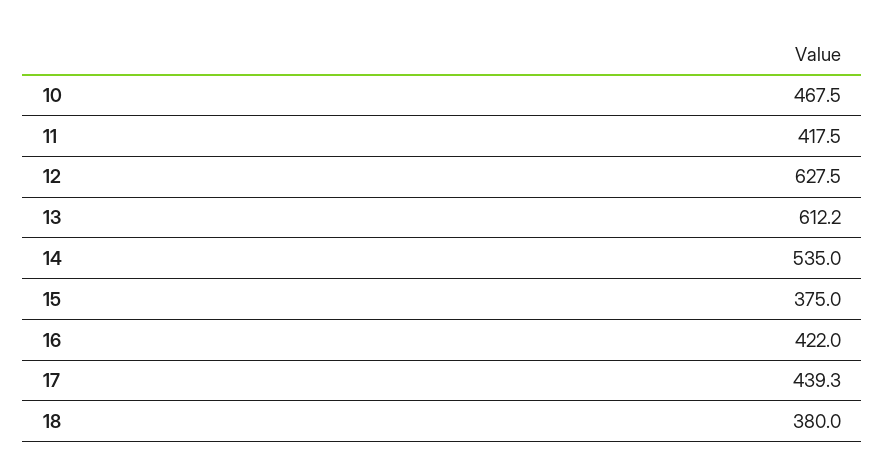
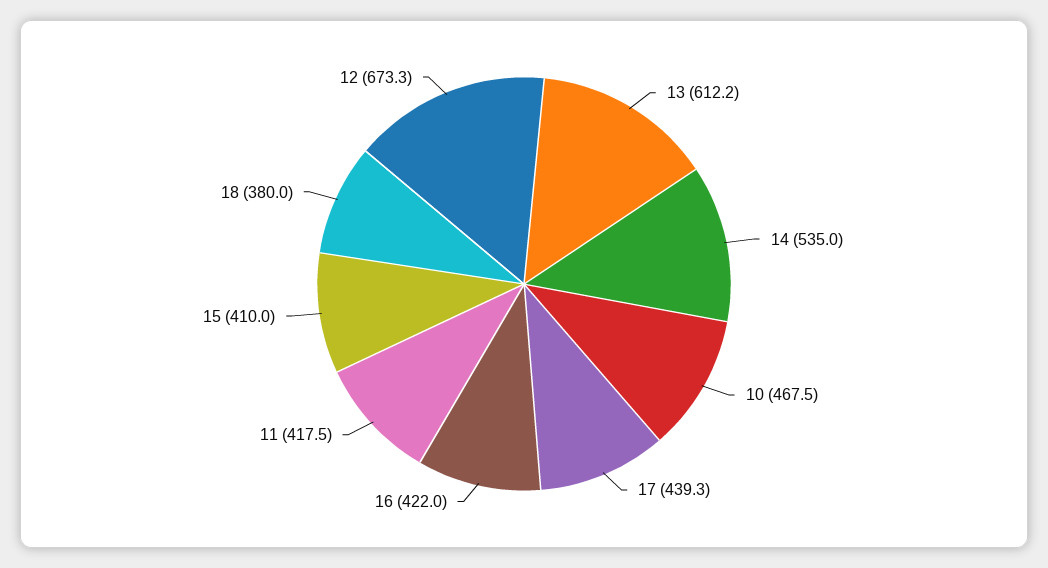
  {
    "10": 467.5,
    "11": 417.5,
-   "12": 627.5,
+   "12": 673.3,
    "13": 612.2,
    "14": 535,
-   "15": 375,
+   "15": 410,
    "16": 422,
    "17": 439.3,
    "18": 380
  }

